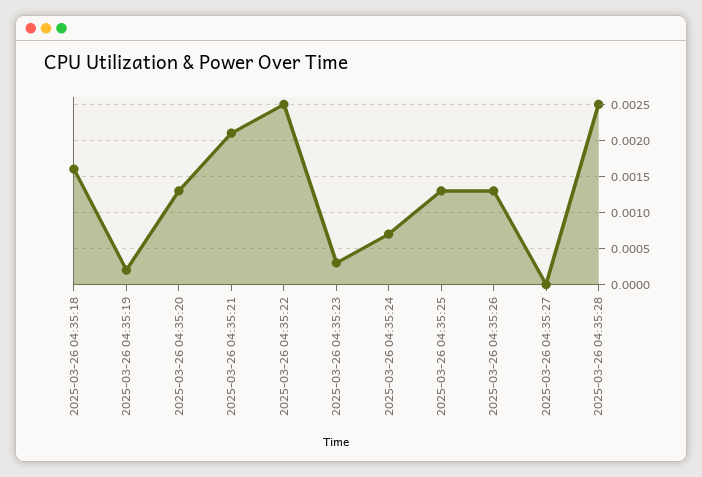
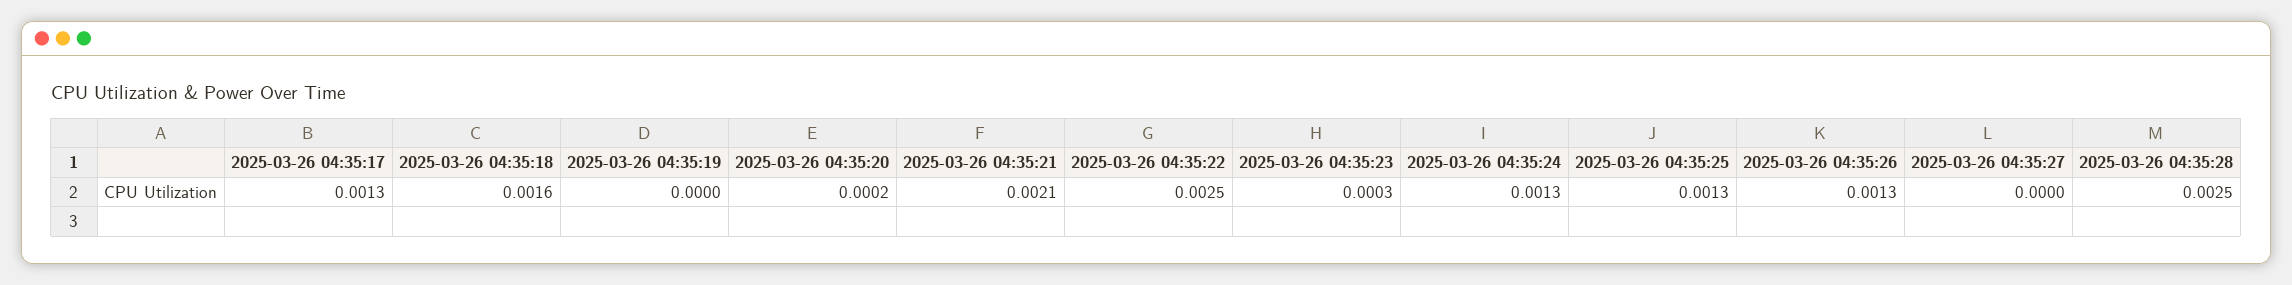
  {
    "2025-03-26 04:35:18": 0.0016,
-   "2025-03-26 04:35:19": 0.0002,
+   "2025-03-26 04:35:19": 0,
-   "2025-03-26 04:35:20": 0.0013,
+   "2025-03-26 04:35:20": 0.0002,
    "2025-03-26 04:35:21": 0.0021,
    "2025-03-26 04:35:22": 0.0025,
    "2025-03-26 04:35:23": 0.0003,
-   "2025-03-26 04:35:24": 0.0007,
+   "2025-03-26 04:35:24": 0.0013,
    "2025-03-26 04:35:25": 0.0013,
    "2025-03-26 04:35:26": 0.0013,
    "2025-03-26 04:35:27": 0,
-   "2025-03-26 04:35:28": 0.0025
+   "2025-03-26 04:35:28": 0.0025,
+   "2025-03-26 04:35:17": 0.0013
  }

